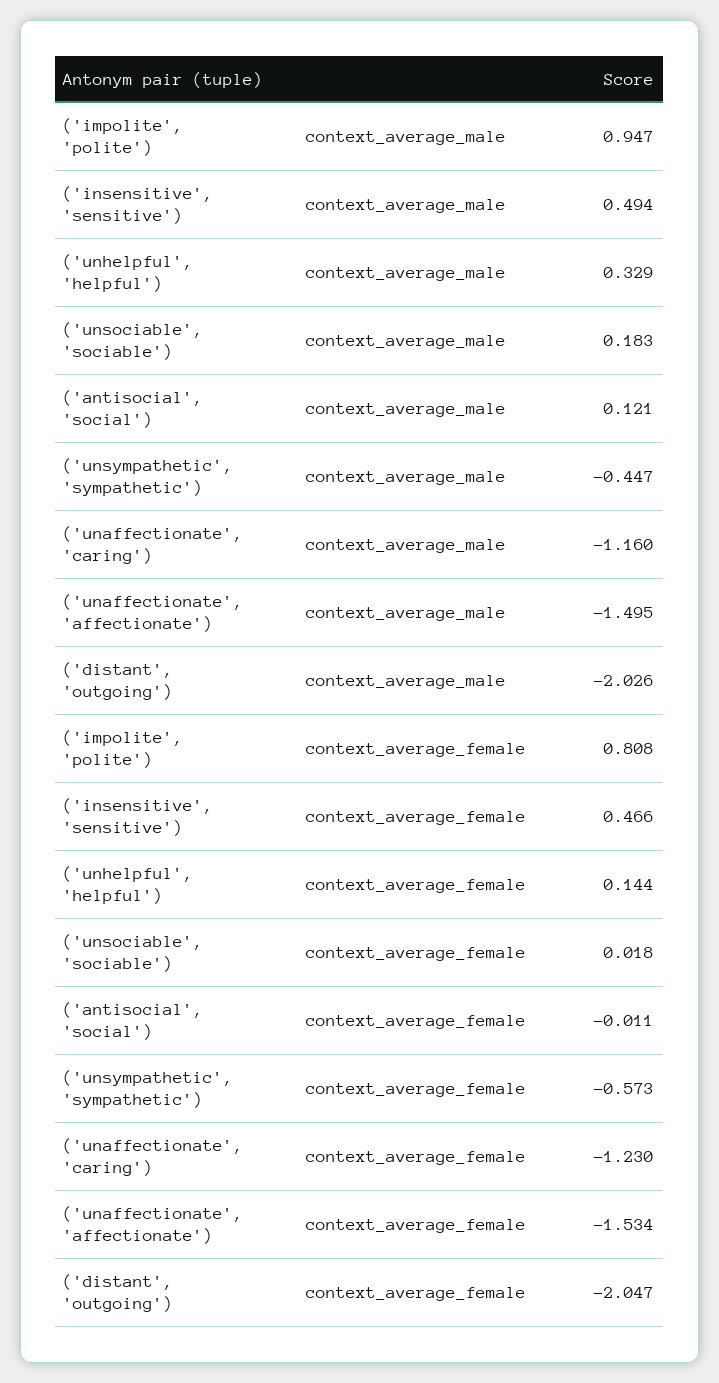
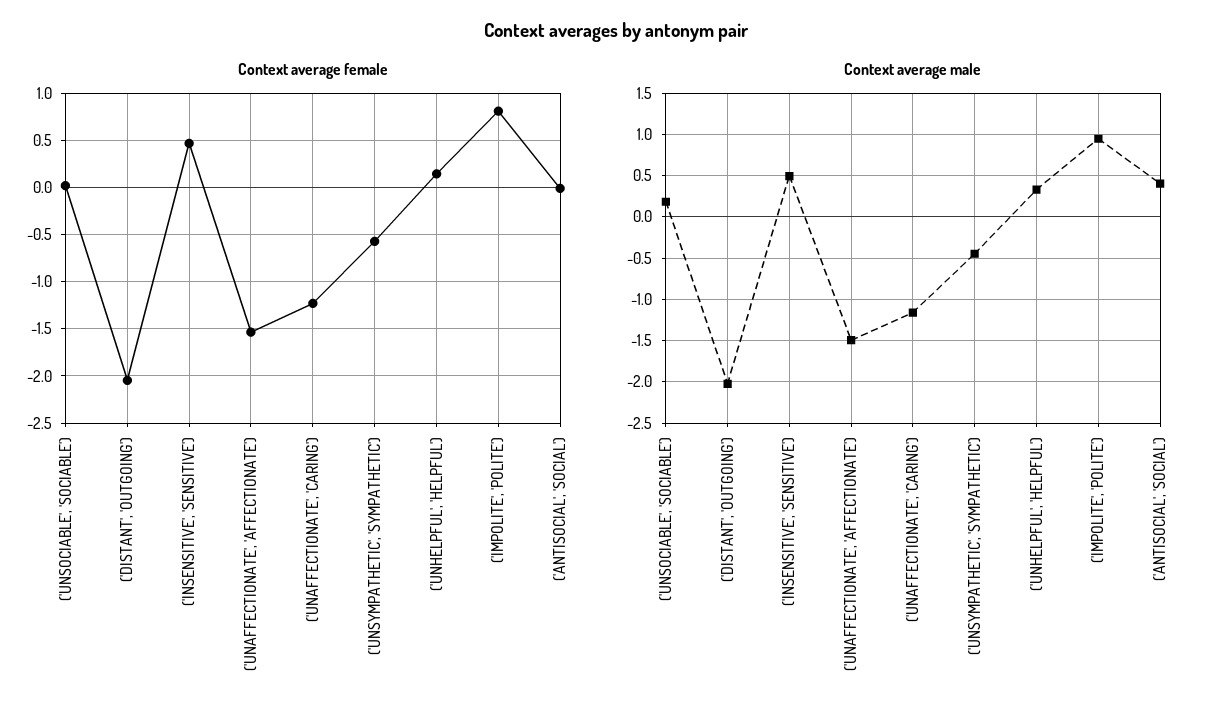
  {
    "context_average_male": {
      "('impolite', 'polite')": 0.947,
      "('insensitive', 'sensitive')": 0.494,
      "('unhelpful', 'helpful')": 0.329,
      "('unsociable', 'sociable')": 0.183,
-     "('antisocial', 'social')": 0.121,
+     "('antisocial', 'social')": 0.4,
      "('unsympathetic', 'sympathetic')": -0.447,
      "('unaffectionate', 'caring')": -1.16,
      "('unaffectionate', 'affectionate')": -1.495,
      "('distant', 'outgoing')": -2.026
    },
    "context_average_female": {
      "('impolite', 'polite')": 0.808,
      "('insensitive', 'sensitive')": 0.466,
      "('unhelpful', 'helpful')": 0.144,
      "('unsociable', 'sociable')": 0.018,
      "('antisocial', 'social')": -0.011,
      "('unsympathetic', 'sympathetic')": -0.573,
      "('unaffectionate', 'caring')": -1.23,
      "('unaffectionate', 'affectionate')": -1.534,
      "('distant', 'outgoing')": -2.047
    }
  }

